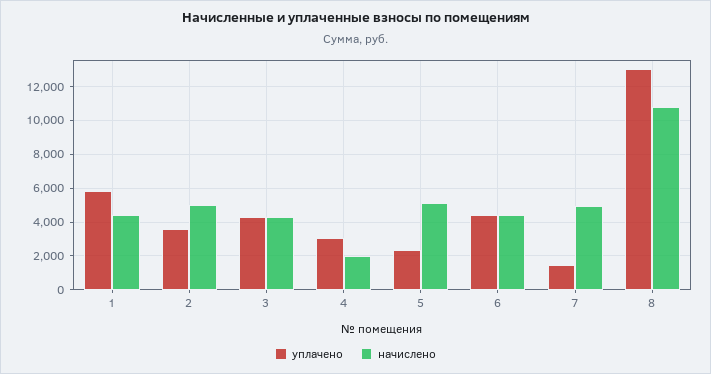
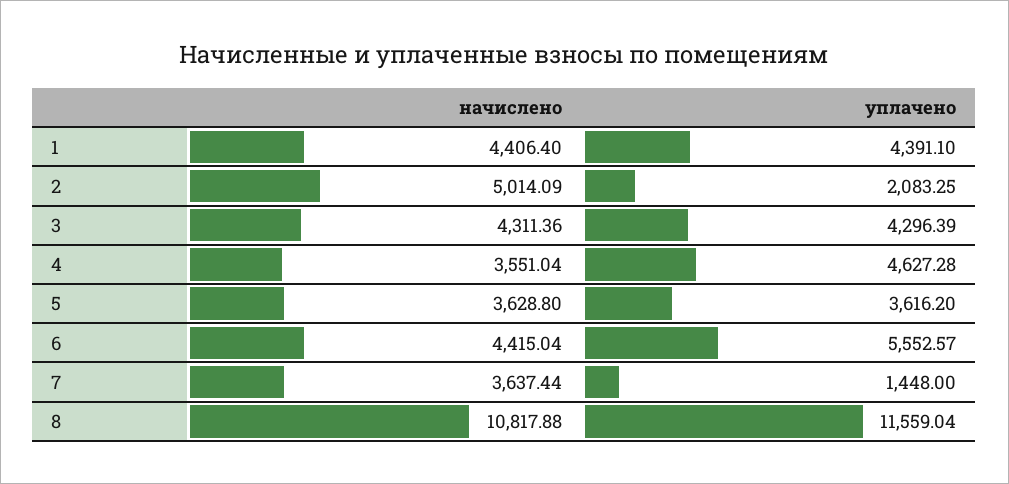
  {
    "уплачено": {
-     "1": 6000,
+     "1": 4391.1,
-     "2": 3500,
+     "2": 2083.25,
      "3": 4296.39,
-     "4": 3000,
+     "4": 4627.28,
-     "5": 2500,
+     "5": 3616.2,
-     "6": 4500,
+     "6": 5552.57,
      "7": 1448,
-     "8": 13000
+     "8": 11559.04
    },
    "начислено": {
      "1": 4406.4,
      "2": 5014.09,
      "3": 4311.36,
-     "4": 2000,
+     "4": 3551.04,
-     "5": 5000,
+     "5": 3628.8,
      "6": 4415.04,
-     "7": 5000,
+     "7": 3637.44,
      "8": 10817.88
    }
  }

